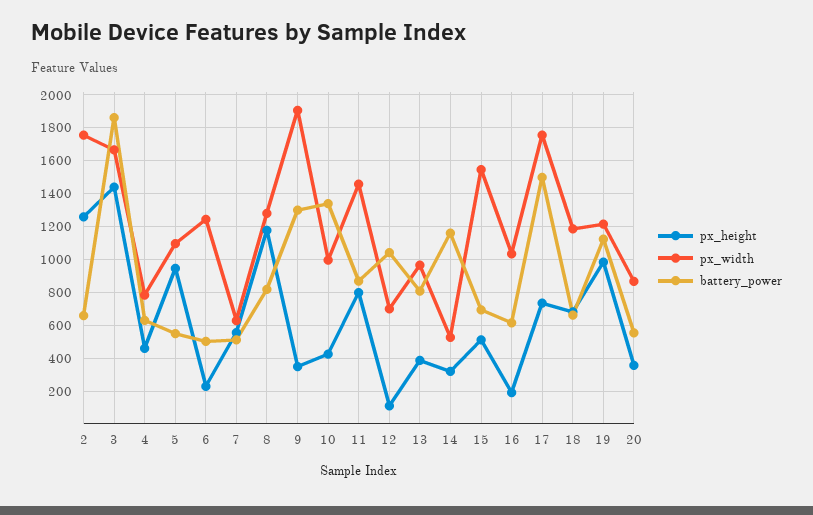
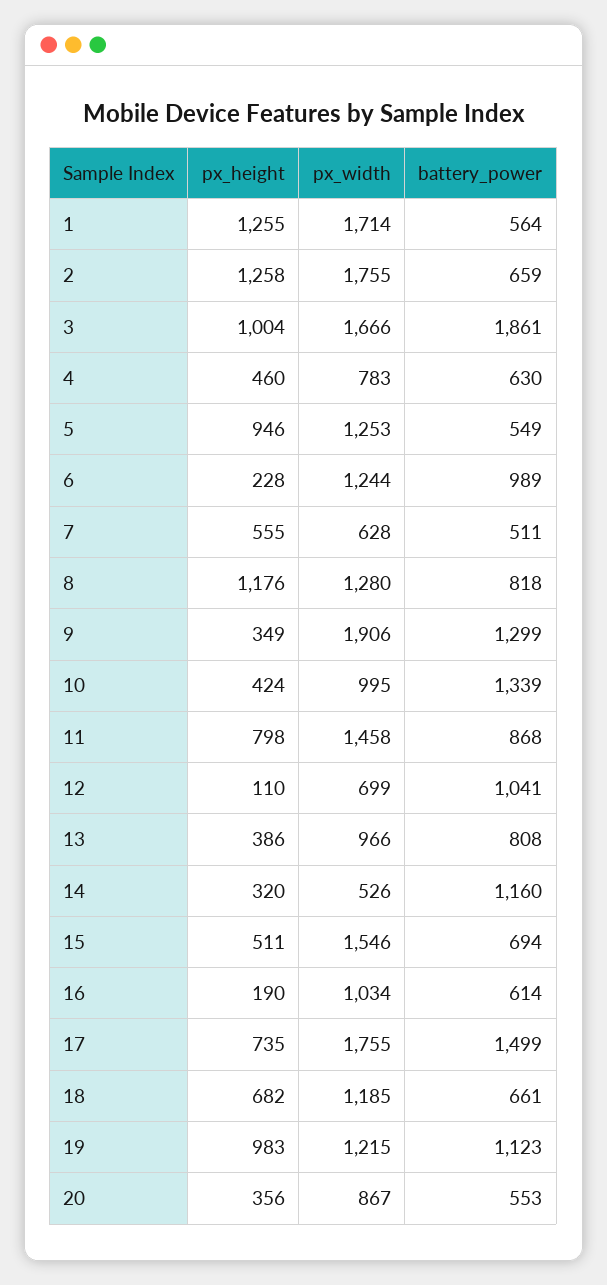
  {
    "px_height": {
      "2": 1258,
-     "3": 1450,
+     "3": 1004,
      "4": 460,
      "5": 946,
      "6": 228,
      "7": 555,
      "8": 1176,
      "9": 349,
      "10": 424,
      "11": 798,
      "12": 110,
      "13": 386,
      "14": 320,
      "15": 511,
      "16": 190,
      "17": 735,
      "18": 682,
      "19": 983,
-     "20": 356
+     "20": 356,
+     "1": 1255
    },
    "px_width": {
      "2": 1755,
      "3": 1666,
      "4": 783,
-     "5": 1100,
+     "5": 1253,
      "6": 1244,
      "7": 628,
      "8": 1280,
      "9": 1906,
      "10": 995,
      "11": 1458,
      "12": 699,
      "13": 966,
      "14": 526,
      "15": 1546,
      "16": 1034,
      "17": 1755,
      "18": 1185,
      "19": 1215,
-     "20": 867
+     "20": 867,
+     "1": 1714
    },
    "battery_power": {
      "2": 659,
      "3": 1861,
      "4": 630,
      "5": 549,
-     "6": 500,
+     "6": 989,
      "7": 511,
      "8": 818,
      "9": 1299,
      "10": 1339,
      "11": 868,
      "12": 1041,
      "13": 808,
      "14": 1160,
      "15": 694,
      "16": 614,
      "17": 1499,
      "18": 661,
      "19": 1123,
-     "20": 553
+     "20": 553,
+     "1": 564
    }
  }

